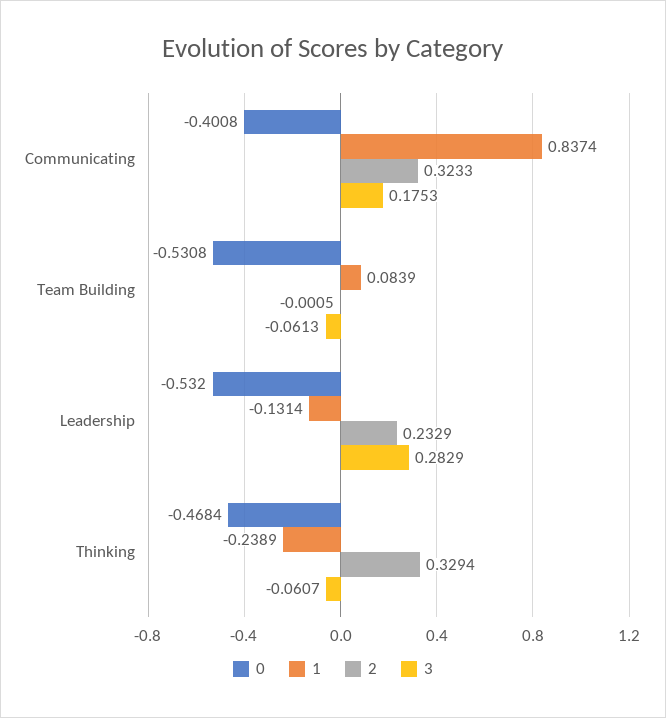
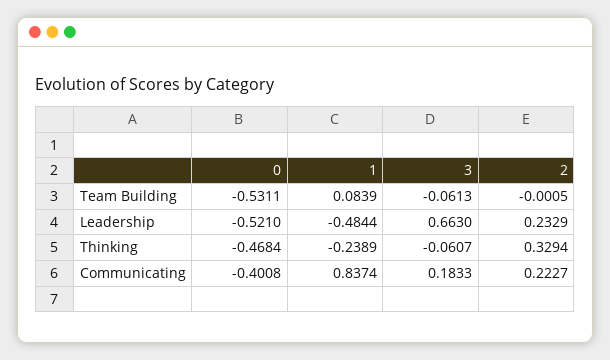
  {
    "0": {
      "Communicating": -0.4008,
-     "Team Building": -0.5308,
+     "Team Building": -0.5311,
-     "Leadership": -0.532,
+     "Leadership": -0.521,
      "Thinking": -0.4684
    },
    "1": {
      "Communicating": 0.8374,
      "Team Building": 0.0839,
-     "Leadership": -0.1314,
+     "Leadership": -0.4844,
      "Thinking": -0.2389
    },
    "2": {
-     "Communicating": 0.3233,
+     "Communicating": 0.2227,
      "Team Building": -0.0005,
      "Leadership": 0.2329,
      "Thinking": 0.3294
    },
    "3": {
-     "Communicating": 0.1753,
+     "Communicating": 0.1833,
      "Team Building": -0.0613,
-     "Leadership": 0.2829,
+     "Leadership": 0.663,
      "Thinking": -0.0607
    }
  }

